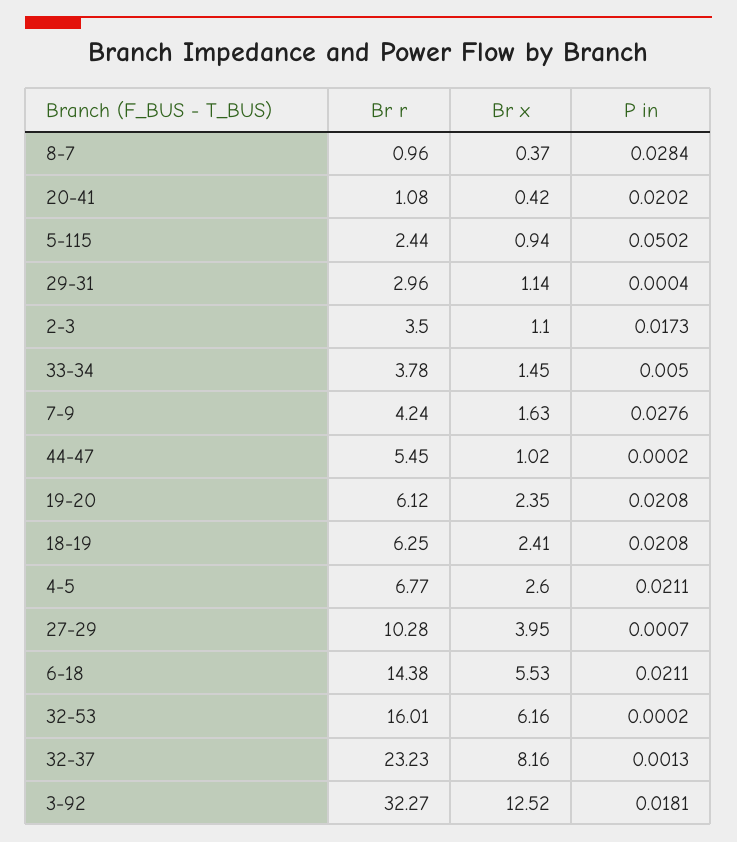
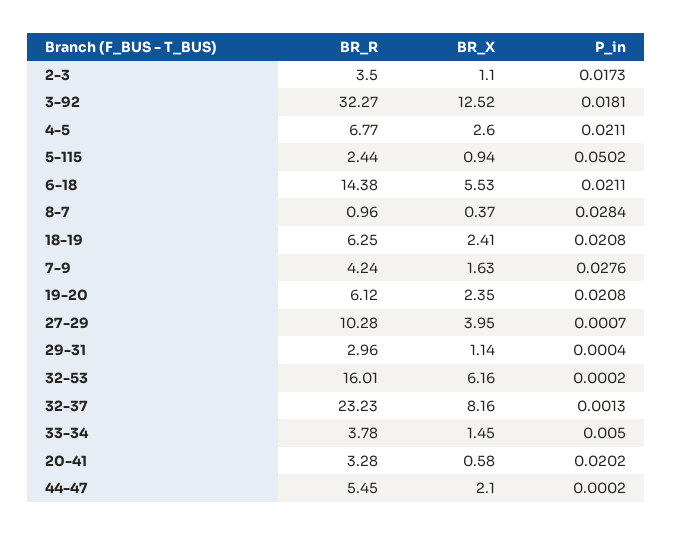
  {
    "Br r": {
      "8-7": 0.96,
-     "20-41": 1.08,
+     "20-41": 3.28,
      "5-115": 2.44,
      "29-31": 2.96,
      "2-3": 3.5,
      "33-34": 3.78,
      "7-9": 4.24,
      "44-47": 5.45,
      "19-20": 6.12,
      "18-19": 6.25,
      "4-5": 6.77,
      "27-29": 10.28,
      "6-18": 14.38,
      "32-53": 16.01,
      "32-37": 23.23,
      "3-92": 32.27
    },
    "Br x": {
      "8-7": 0.37,
-     "20-41": 0.42,
+     "20-41": 0.58,
      "5-115": 0.94,
      "29-31": 1.14,
      "2-3": 1.1,
      "33-34": 1.45,
      "7-9": 1.63,
-     "44-47": 1.02,
+     "44-47": 2.1,
      "19-20": 2.35,
      "18-19": 2.41,
      "4-5": 2.6,
      "27-29": 3.95,
      "6-18": 5.53,
      "32-53": 6.16,
      "32-37": 8.16,
      "3-92": 12.52
    },
    "P in": {
      "8-7": 0.0284,
      "20-41": 0.0202,
      "5-115": 0.0502,
      "29-31": 0.0004,
      "2-3": 0.0173,
      "33-34": 0.005,
      "7-9": 0.0276,
      "44-47": 0.0002,
      "19-20": 0.0208,
      "18-19": 0.0208,
      "4-5": 0.0211,
      "27-29": 0.0007,
      "6-18": 0.0211,
      "32-53": 0.0002,
      "32-37": 0.0013,
      "3-92": 0.0181
    }
  }

